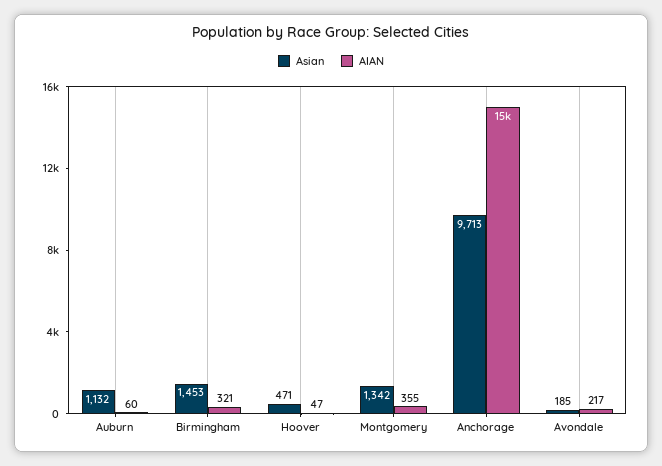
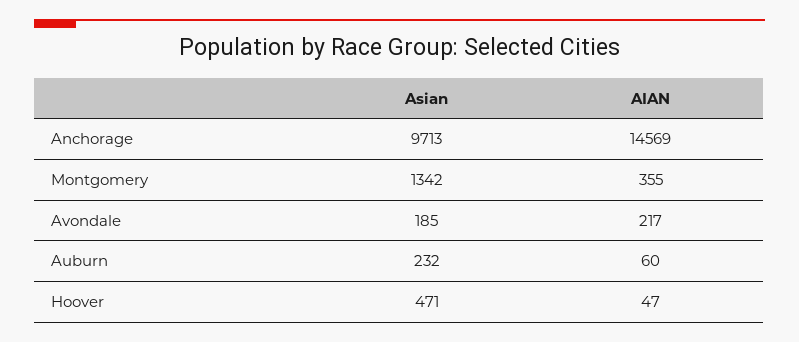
  {
    "Asian": {
-     "Auburn": 1132,
+     "Auburn": 232,
-     "Birmingham": 1453,
      "Hoover": 471,
      "Montgomery": 1342,
      "Anchorage": 9713,
      "Avondale": 185
    },
    "AIAN": {
      "Auburn": 60,
-     "Birmingham": 321,
      "Hoover": 47,
      "Montgomery": 355,
      "Anchorage": 14569,
      "Avondale": 217
    }
  }

